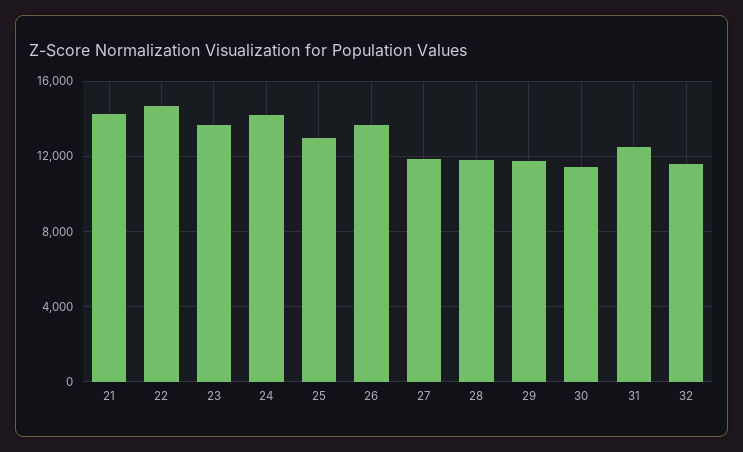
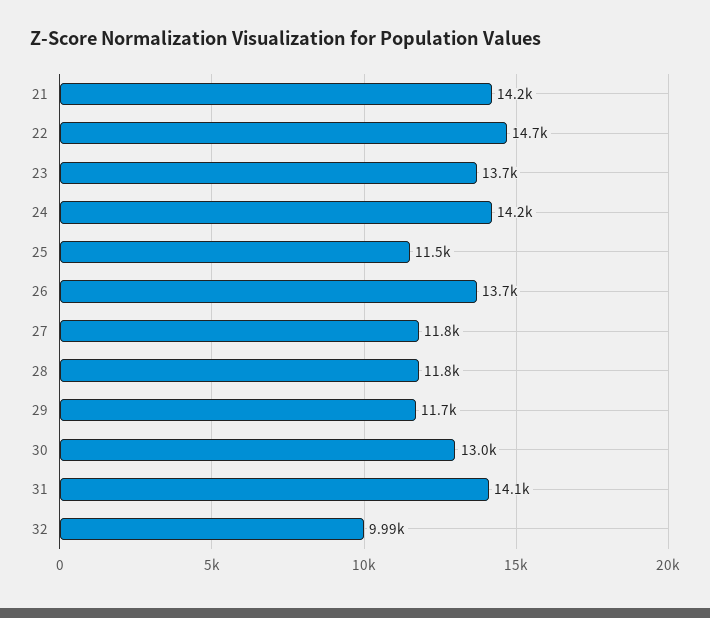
  {
    "21": 14200,
    "22": 14700,
    "23": 13700,
    "24": 14200,
-   "25": 13000,
+   "25": 11500,
    "26": 13700,
    "27": 11800,
    "28": 11800,
    "29": 11700,
-   "30": 11500,
+   "30": 13000,
-   "31": 12500,
+   "31": 14100,
-   "32": 11500
+   "32": 9990
  }

